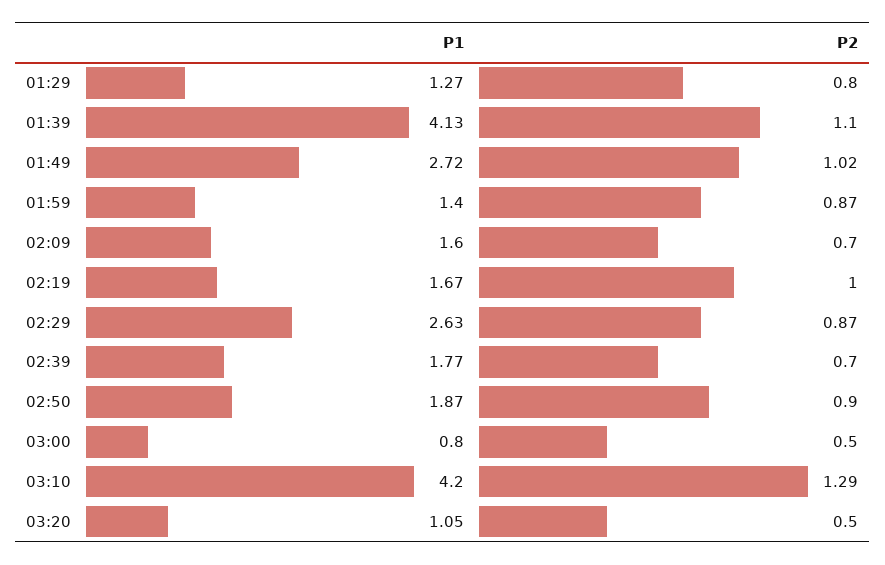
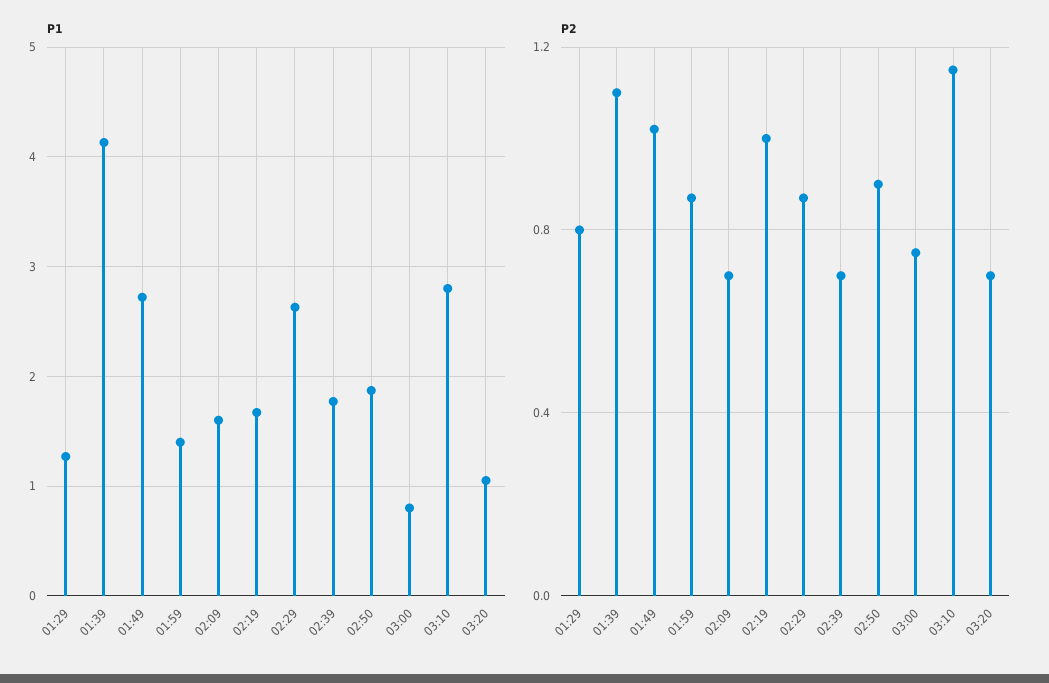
  {
    "P1": {
      "01:29": 1.27,
      "01:39": 4.13,
      "01:49": 2.72,
      "01:59": 1.4,
      "02:09": 1.6,
      "02:19": 1.67,
      "02:29": 2.63,
      "02:39": 1.77,
      "02:50": 1.87,
      "03:00": 0.8,
-     "03:10": 4.2,
+     "03:10": 2.8,
      "03:20": 1.05
    },
    "P2": {
      "01:29": 0.8,
      "01:39": 1.1,
      "01:49": 1.02,
      "01:59": 0.87,
      "02:09": 0.7,
      "02:19": 1,
      "02:29": 0.87,
      "02:39": 0.7,
      "02:50": 0.9,
-     "03:00": 0.5,
+     "03:00": 0.75,
-     "03:10": 1.29,
+     "03:10": 1.15,
-     "03:20": 0.5
+     "03:20": 0.7
    }
  }

